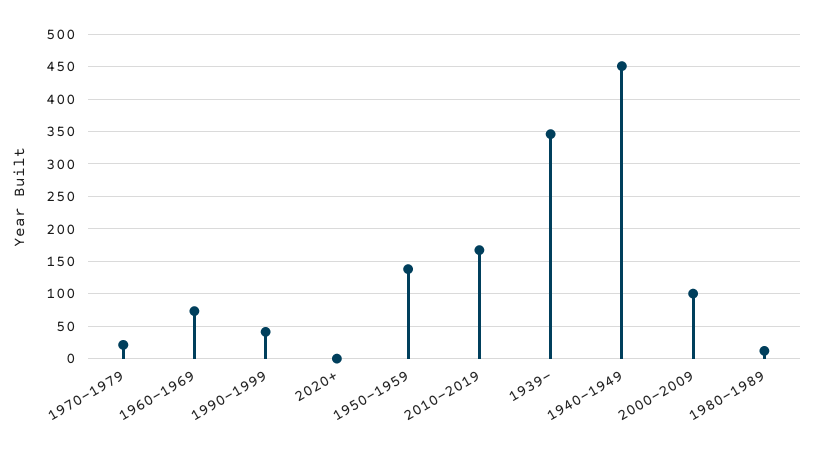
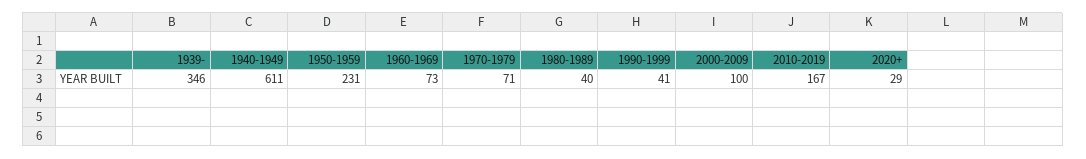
  {
-   "1970-1979": 20,
+   "1970-1979": 71,
    "1960-1969": 73,
    "1990-1999": 41,
-   "2020+": 0,
+   "2020+": 29,
-   "1950-1959": 140,
+   "1950-1959": 231,
    "2010-2019": 167,
    "1939-": 346,
-   "1940-1949": 450,
+   "1940-1949": 611,
    "2000-2009": 100,
-   "1980-1989": 10
+   "1980-1989": 40
  }

